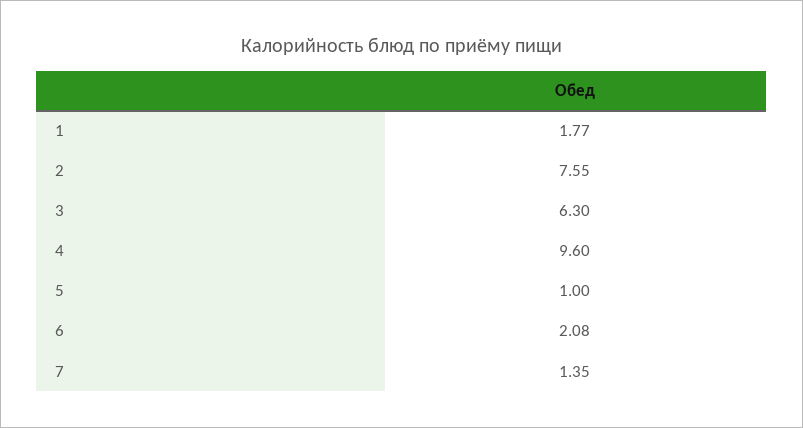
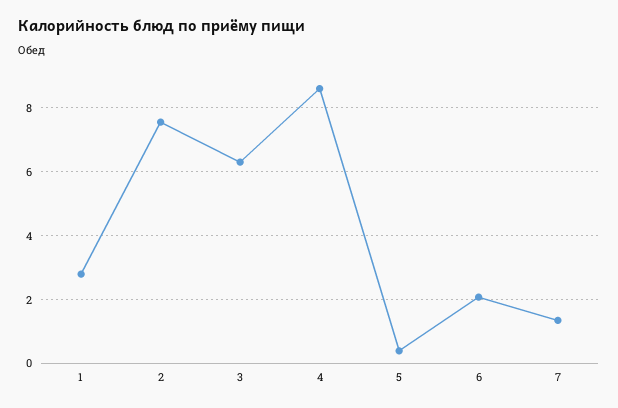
  {
-   "1": 1.77,
+   "1": 2.8,
    "2": 7.55,
    "3": 6.3,
-   "4": 9.6,
+   "4": 8.6,
-   "5": 1,
+   "5": 0.4,
    "6": 2.08,
    "7": 1.35
  }

